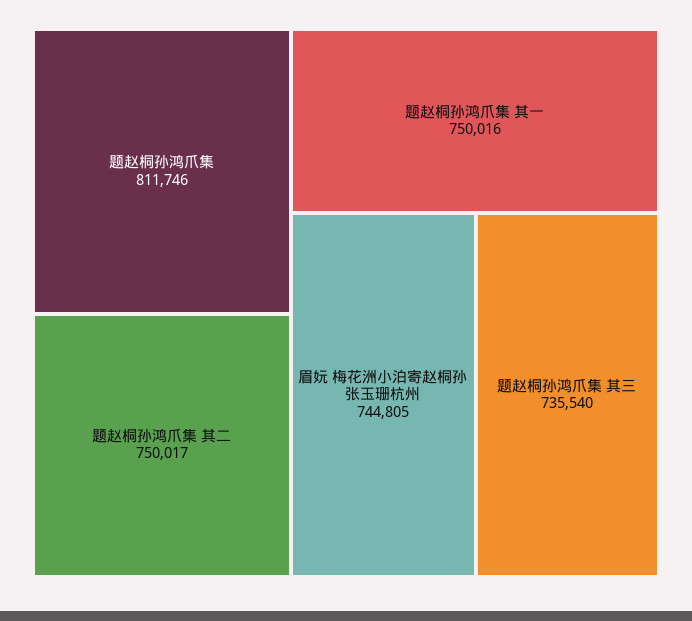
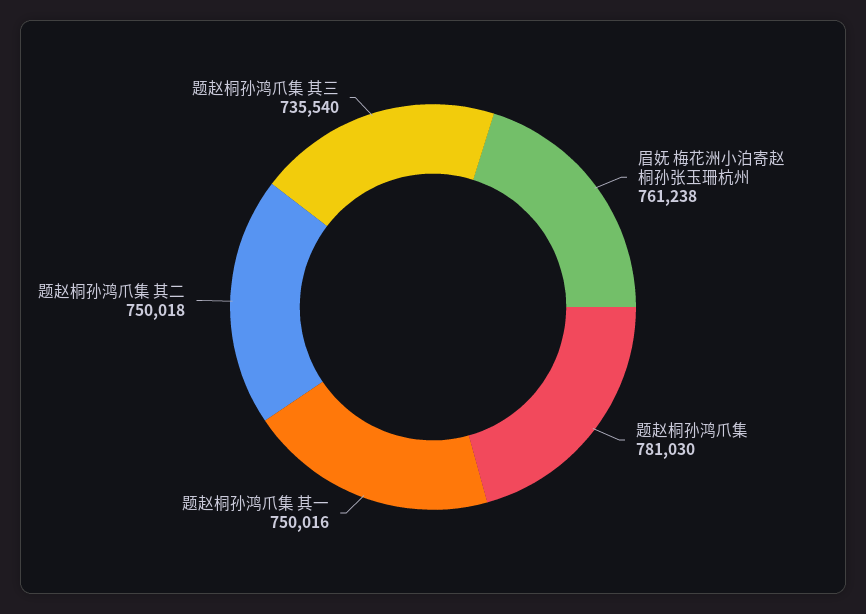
  {
-   "题赵桐孙鸿爪集": 811746,
+   "题赵桐孙鸿爪集": 781030,
-   "题赵桐孙鸿爪集 其二": 750017,
+   "题赵桐孙鸿爪集 其二": 750018,
    "题赵桐孙鸿爪集 其一": 750016,
-   "眉妩 梅花洲小泊寄赵桐孙张玉珊杭州": 744805,
+   "眉妩 梅花洲小泊寄赵桐孙张玉珊杭州": 761238,
    "题赵桐孙鸿爪集 其三": 735540
  }

